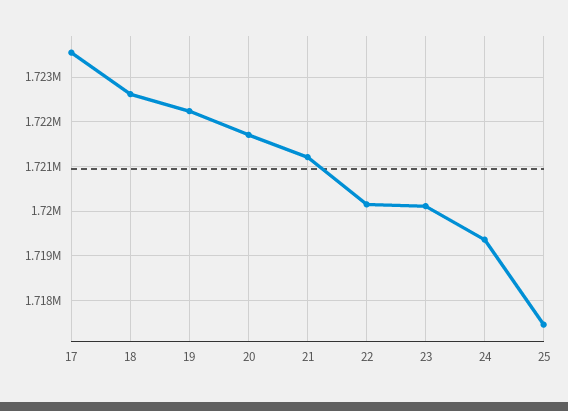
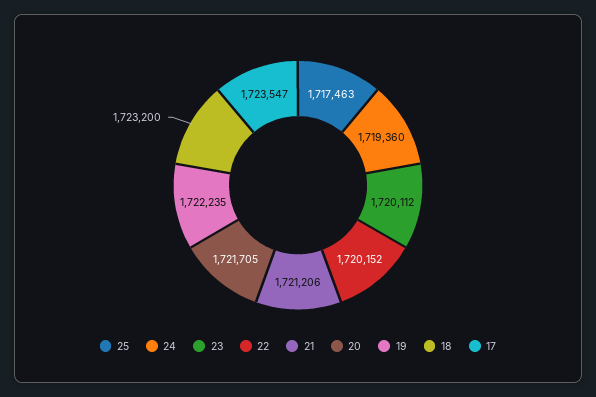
  {
    "17": 1723547,
-   "18": 1722600,
+   "18": 1723200,
    "19": 1722235,
    "20": 1721705,
    "21": 1721206,
    "22": 1720152,
    "23": 1720112,
    "24": 1719360,
    "25": 1717463
  }

